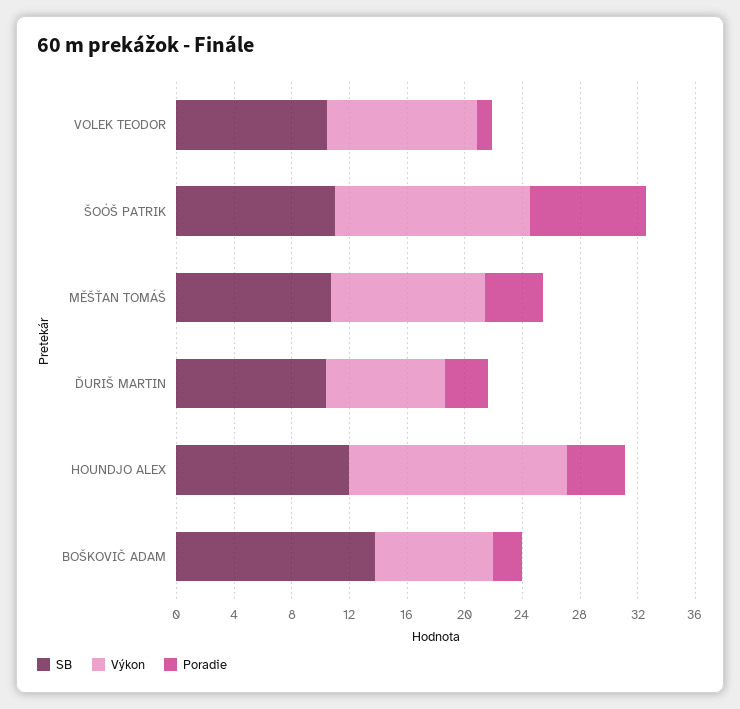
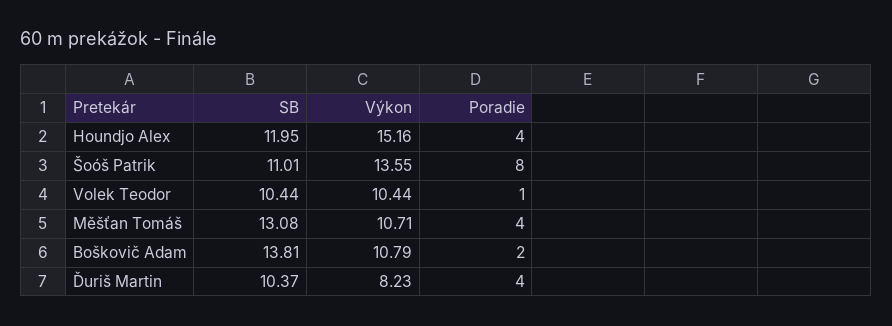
  {
    "SB": {
      "VOLEK TEODOR": 10.44,
      "ŠOÓŠ PATRIK": 11.01,
-     "MĚŠŤAN TOMÁŠ": 11,
+     "MĚŠŤAN TOMÁŠ": 13.08,
      "ĎURIŠ MARTIN": 10.37,
      "HOUNDJO ALEX": 11.95,
      "BOŠKOVIČ ADAM": 13.81
    },
    "Výkon": {
      "VOLEK TEODOR": 10.44,
      "ŠOÓŠ PATRIK": 13.55,
      "MĚŠŤAN TOMÁŠ": 10.71,
      "ĎURIŠ MARTIN": 8.23,
      "HOUNDJO ALEX": 15.16,
-     "BOŠKOVIČ ADAM": 8
+     "BOŠKOVIČ ADAM": 10.79
    },
    "Poradie": {
      "VOLEK TEODOR": 1,
      "ŠOÓŠ PATRIK": 8,
      "MĚŠŤAN TOMÁŠ": 4,
-     "ĎURIŠ MARTIN": 3,
+     "ĎURIŠ MARTIN": 4,
      "HOUNDJO ALEX": 4,
      "BOŠKOVIČ ADAM": 2
    }
  }

